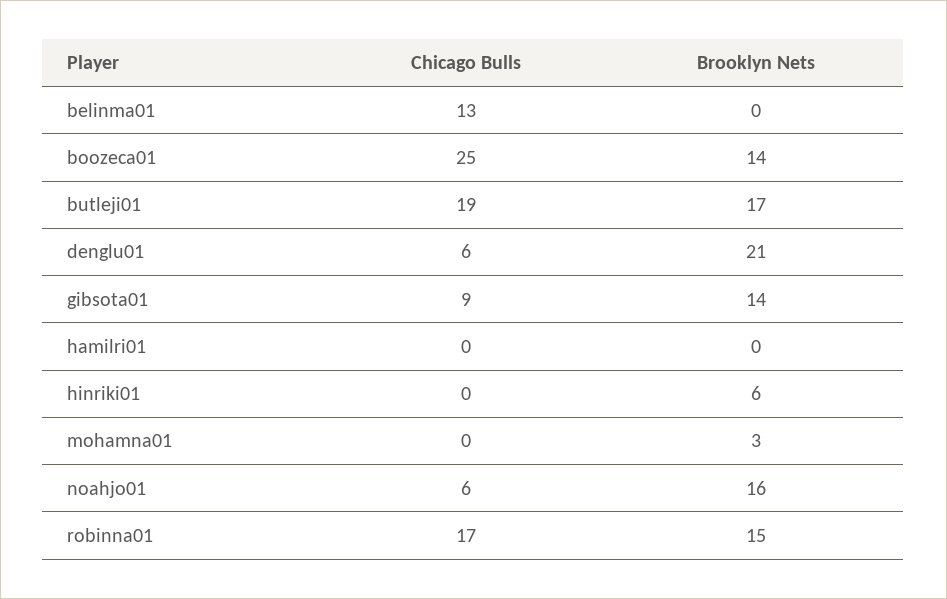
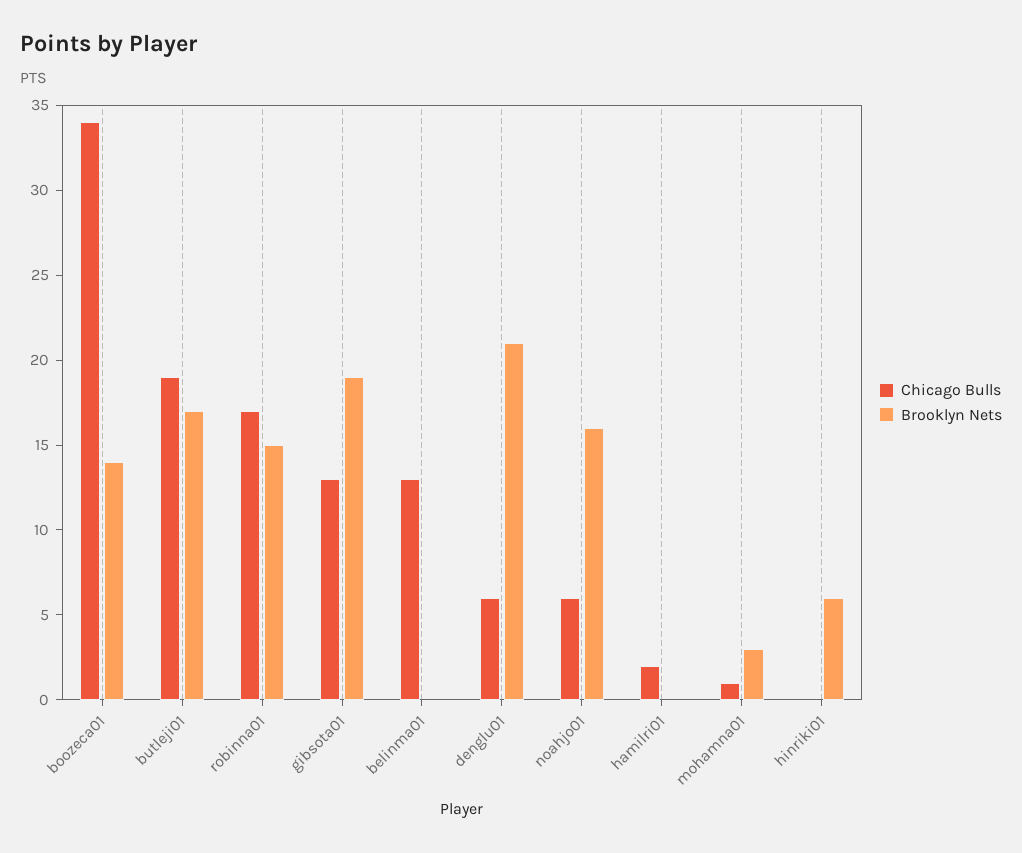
  {
    "Chicago Bulls": {
      "belinma01": 13,
-     "boozeca01": 25,
+     "boozeca01": 34,
      "butleji01": 19,
      "denglu01": 6,
-     "gibsota01": 9,
+     "gibsota01": 13,
-     "hamilri01": 0,
+     "hamilri01": 2,
      "hinriki01": 0,
-     "mohamna01": 0,
+     "mohamna01": 1,
      "noahjo01": 6,
      "robinna01": 17
    },
    "Brooklyn Nets": {
      "belinma01": 0,
      "boozeca01": 14,
      "butleji01": 17,
      "denglu01": 21,
-     "gibsota01": 14,
+     "gibsota01": 19,
      "hamilri01": 0,
      "hinriki01": 6,
      "mohamna01": 3,
      "noahjo01": 16,
      "robinna01": 15
    }
  }

